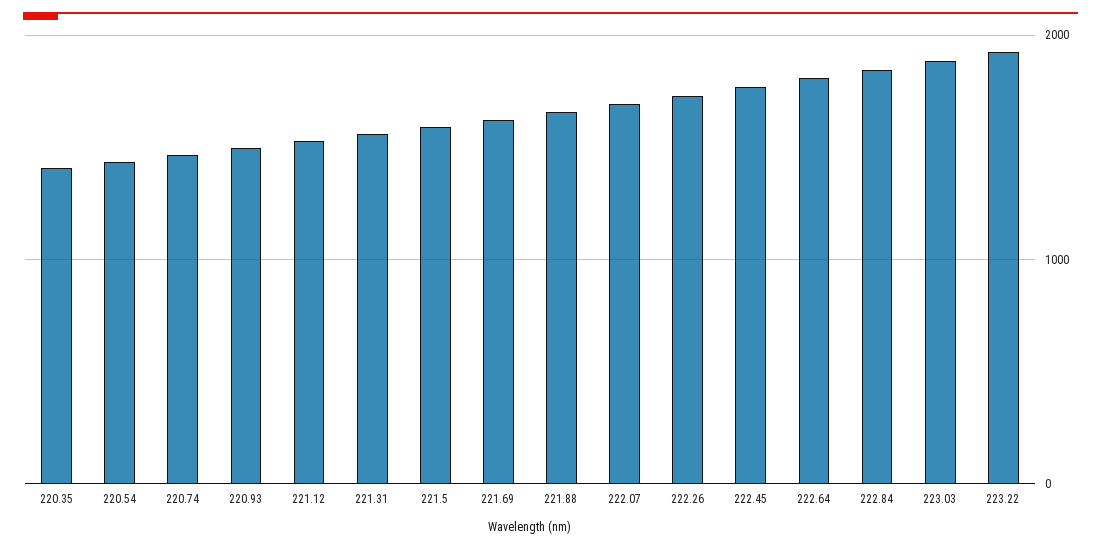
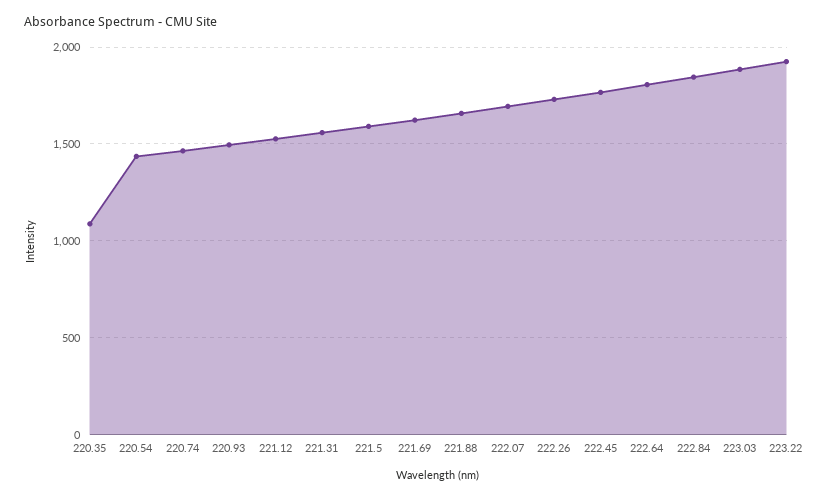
  {
-   "220.35": 1400,
+   "220.35": 1100,
    "220.54": 1450,
    "220.74": 1450,
    "220.93": 1500,
    "221.12": 1550,
    "221.31": 1550,
    "221.5": 1600,
    "221.69": 1600,
    "221.88": 1650,
    "222.07": 1700,
    "222.26": 1750,
    "222.45": 1750,
    "222.64": 1800,
    "222.84": 1850,
    "223.03": 1900,
    "223.22": 1950
  }

